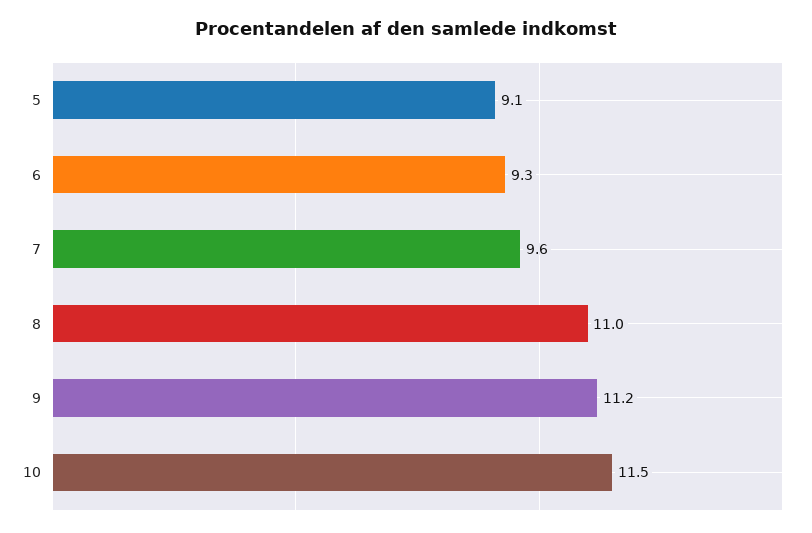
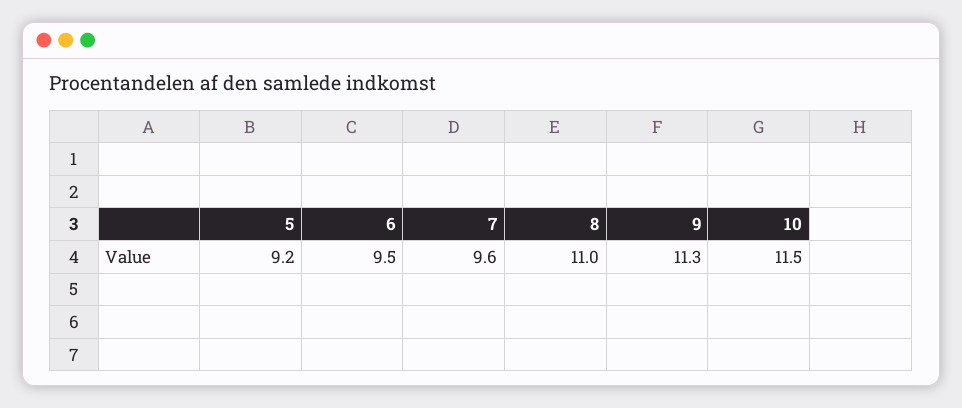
  {
-   "5": 9.1,
+   "5": 9.2,
-   "6": 9.3,
+   "6": 9.5,
    "7": 9.6,
    "8": 11,
-   "9": 11.2,
+   "9": 11.3,
    "10": 11.5
  }

